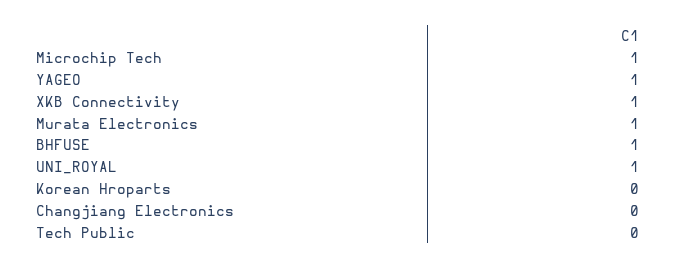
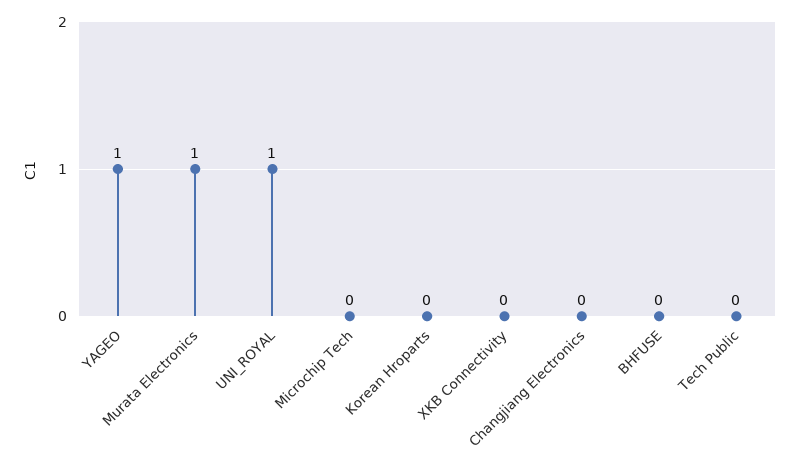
  {
-   "Microchip Tech": 1,
+   "Microchip Tech": 0,
    "YAGEO": 1,
-   "XKB Connectivity": 1,
+   "XKB Connectivity": 0,
    "Murata Electronics": 1,
-   "BHFUSE": 1,
+   "BHFUSE": 0,
    "UNI_ROYAL": 1,
    "Korean Hroparts": 0,
    "Changjiang Electronics": 0,
    "Tech Public": 0
  }

